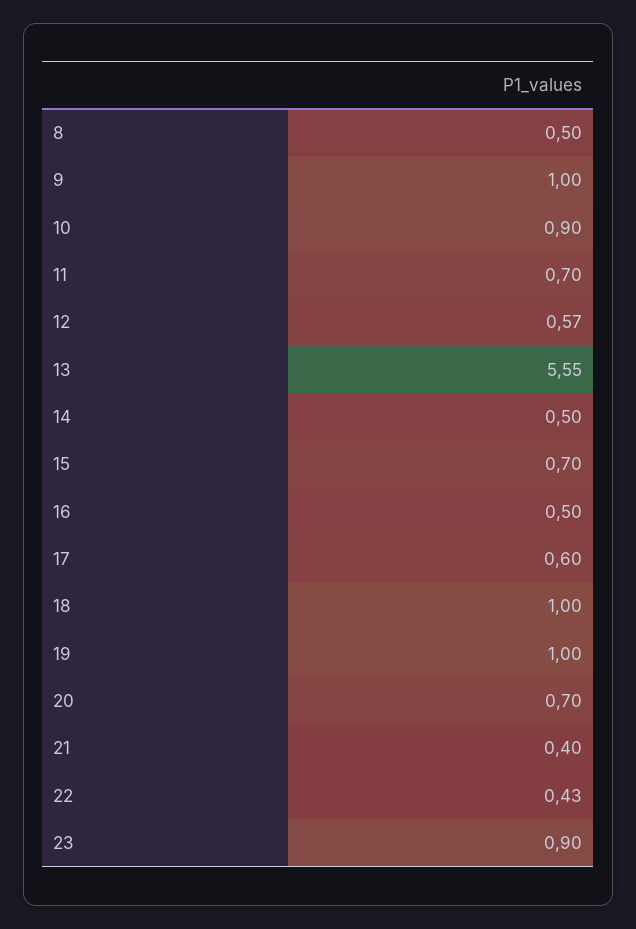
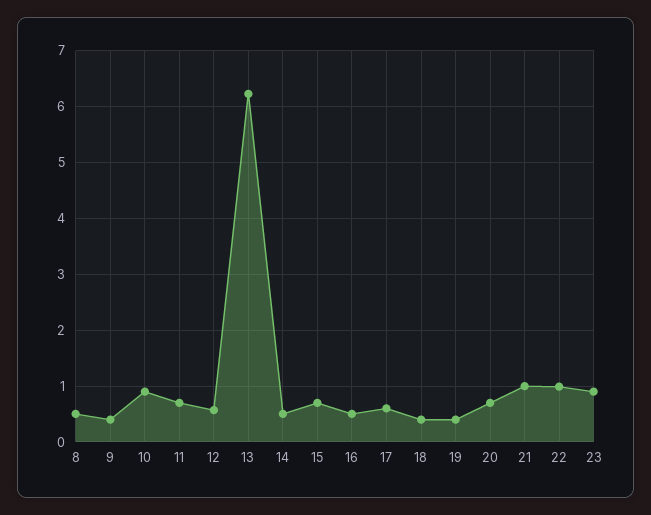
  {
    "8": 0.5,
-   "9": 1,
+   "9": 0.4,
    "10": 0.9,
    "11": 0.7,
    "12": 0.57,
-   "13": 5.55,
+   "13": 6.2,
    "14": 0.5,
    "15": 0.7,
    "16": 0.5,
    "17": 0.6,
-   "18": 1,
+   "18": 0.4,
-   "19": 1,
+   "19": 0.4,
    "20": 0.7,
-   "21": 0.4,
+   "21": 1,
-   "22": 0.43,
+   "22": 1,
    "23": 0.9
  }

